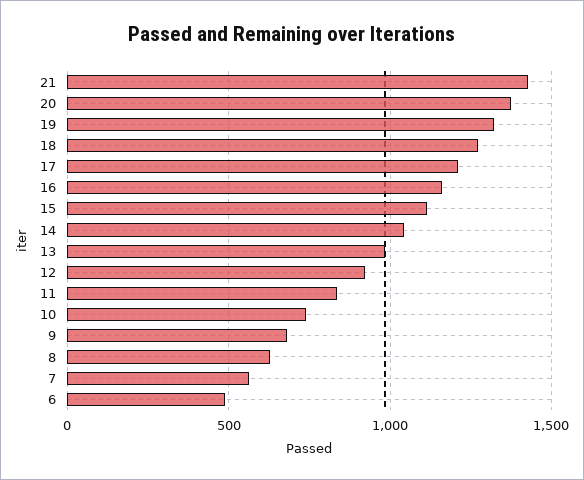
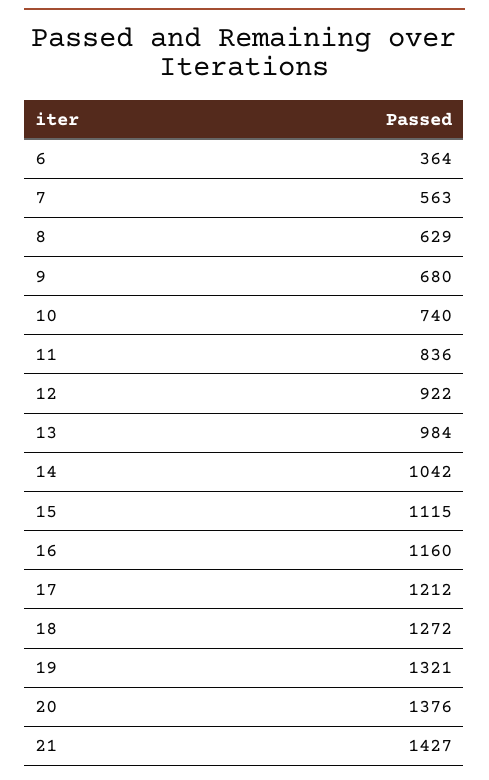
  {
    "21": 1427,
    "20": 1376,
    "19": 1321,
    "18": 1272,
    "17": 1212,
    "16": 1160,
    "15": 1115,
    "14": 1042,
    "13": 984,
    "12": 922,
    "11": 836,
    "10": 740,
    "9": 680,
    "8": 629,
    "7": 563,
-   "6": 500
+   "6": 364
  }

